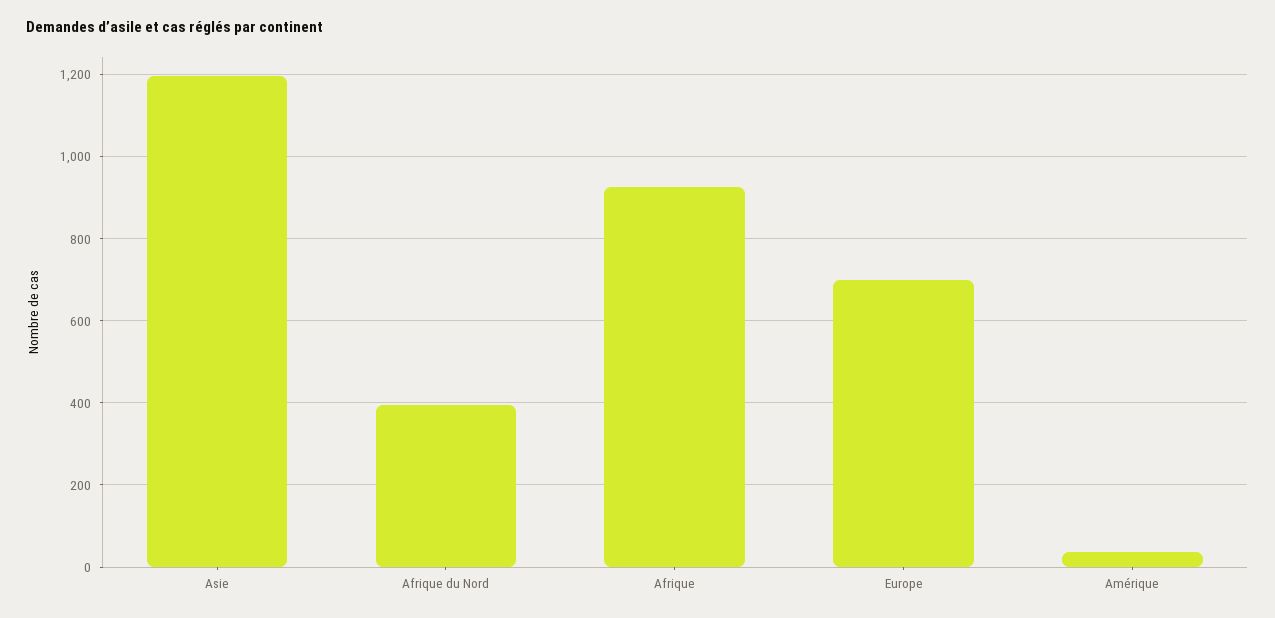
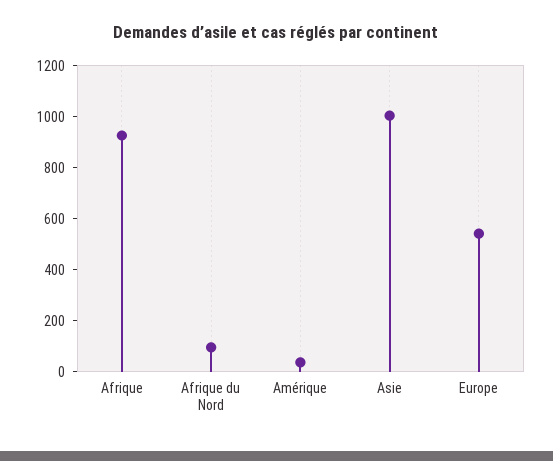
  {
-   "Asie": 1200,
+   "Asie": 1000,
-   "Afrique du Nord": 400,
+   "Afrique du Nord": 100,
    "Afrique": 920,
-   "Europe": 700,
+   "Europe": 550,
    "Amérique": 40
  }

